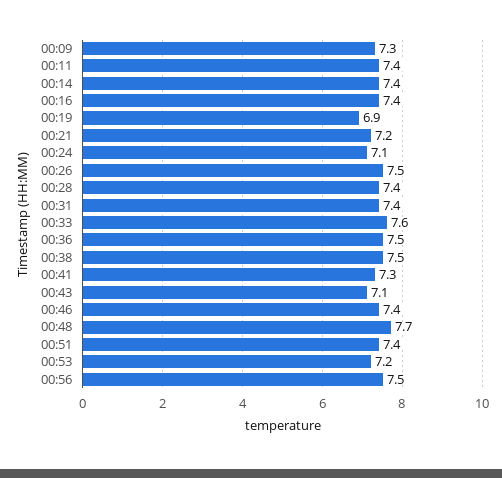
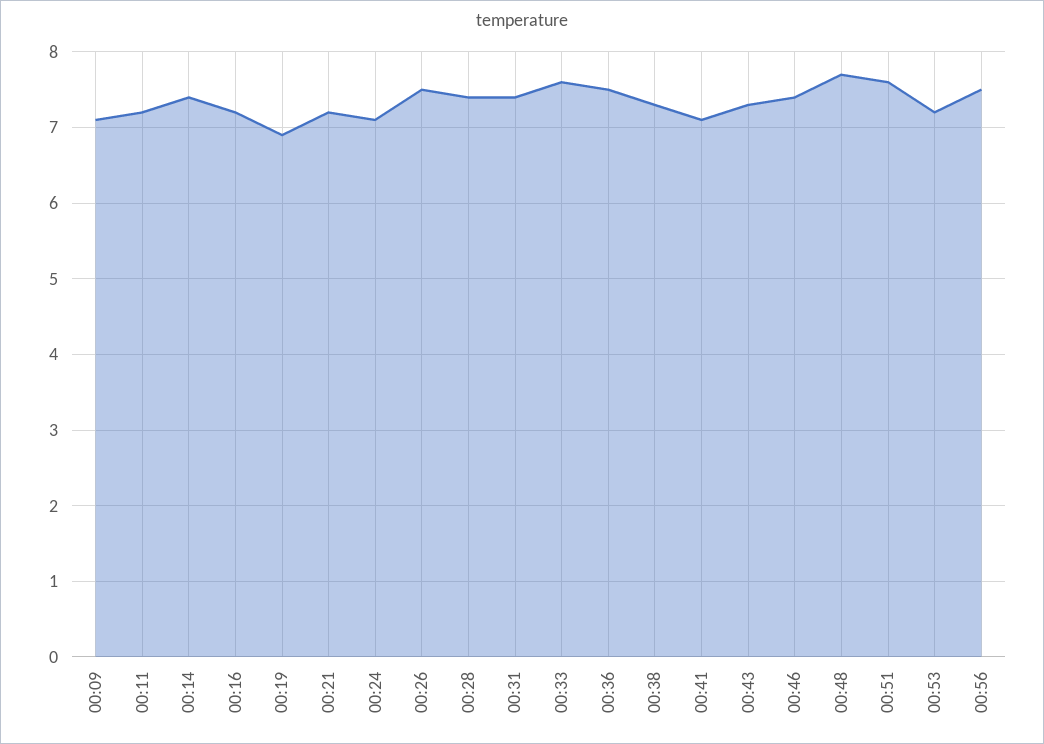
  {
-   "00:09": 7.3,
+   "00:09": 7.1,
-   "00:11": 7.4,
+   "00:11": 7.2,
    "00:14": 7.4,
-   "00:16": 7.4,
+   "00:16": 7.2,
    "00:19": 6.9,
    "00:21": 7.2,
    "00:24": 7.1,
    "00:26": 7.5,
    "00:28": 7.4,
    "00:31": 7.4,
    "00:33": 7.6,
    "00:36": 7.5,
-   "00:38": 7.5,
+   "00:38": 7.3,
-   "00:41": 7.3,
+   "00:41": 7.1,
-   "00:43": 7.1,
+   "00:43": 7.3,
    "00:46": 7.4,
    "00:48": 7.7,
-   "00:51": 7.4,
+   "00:51": 7.6,
    "00:53": 7.2,
    "00:56": 7.5
  }

